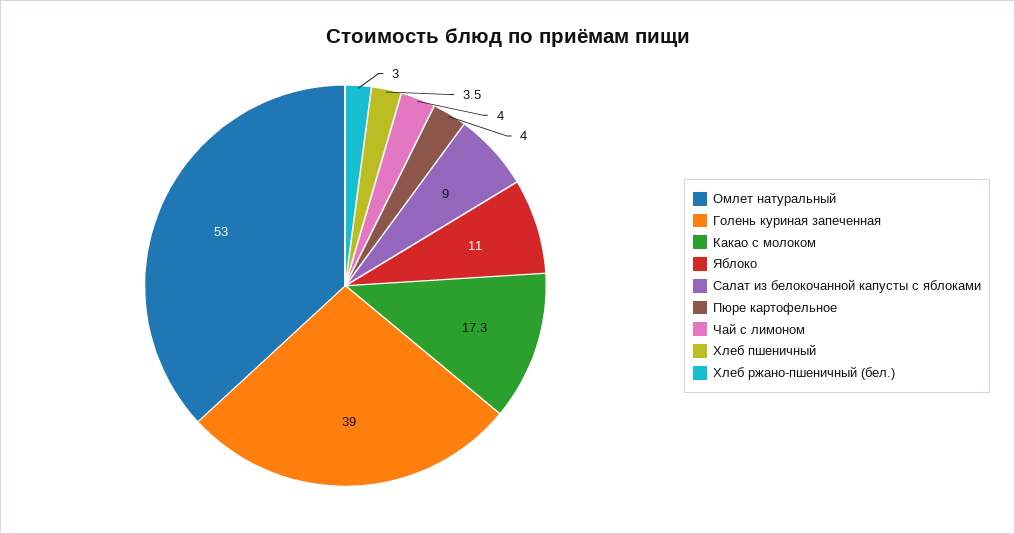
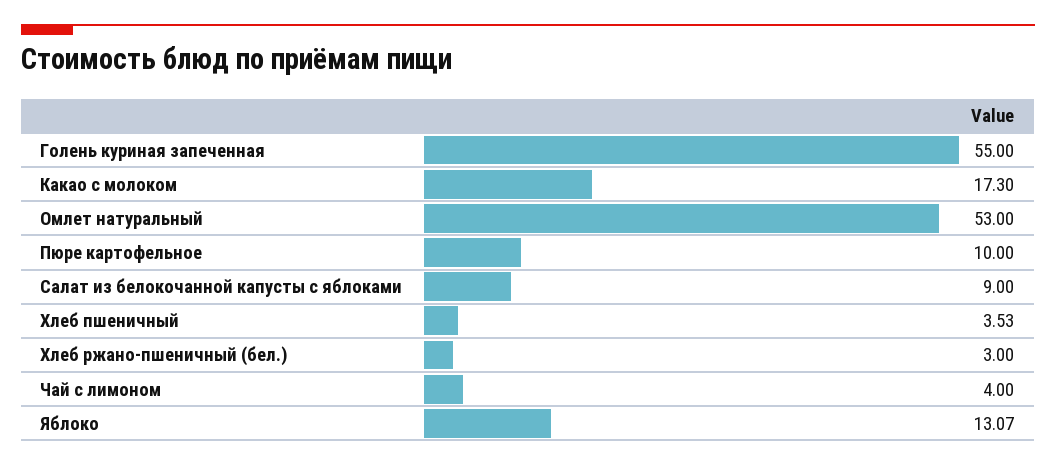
  {
    "Омлет натуральный": 53,
-   "Голень куриная запеченная": 39,
+   "Голень куриная запеченная": 55,
    "Какао с молоком": 17.3,
-   "Яблоко": 11,
+   "Яблоко": 13.07,
    "Салат из белокочанной капусты с яблоками": 9,
-   "Пюре картофельное": 4,
+   "Пюре картофельное": 10,
    "Чай с лимоном": 4,
    "Хлеб пшеничный": 3.53,
    "Хлеб ржано-пшеничный (бел.)": 3
  }

